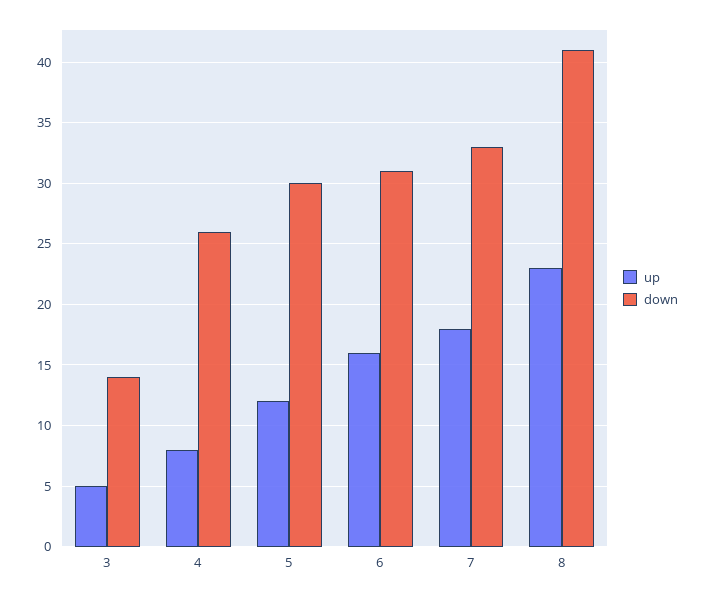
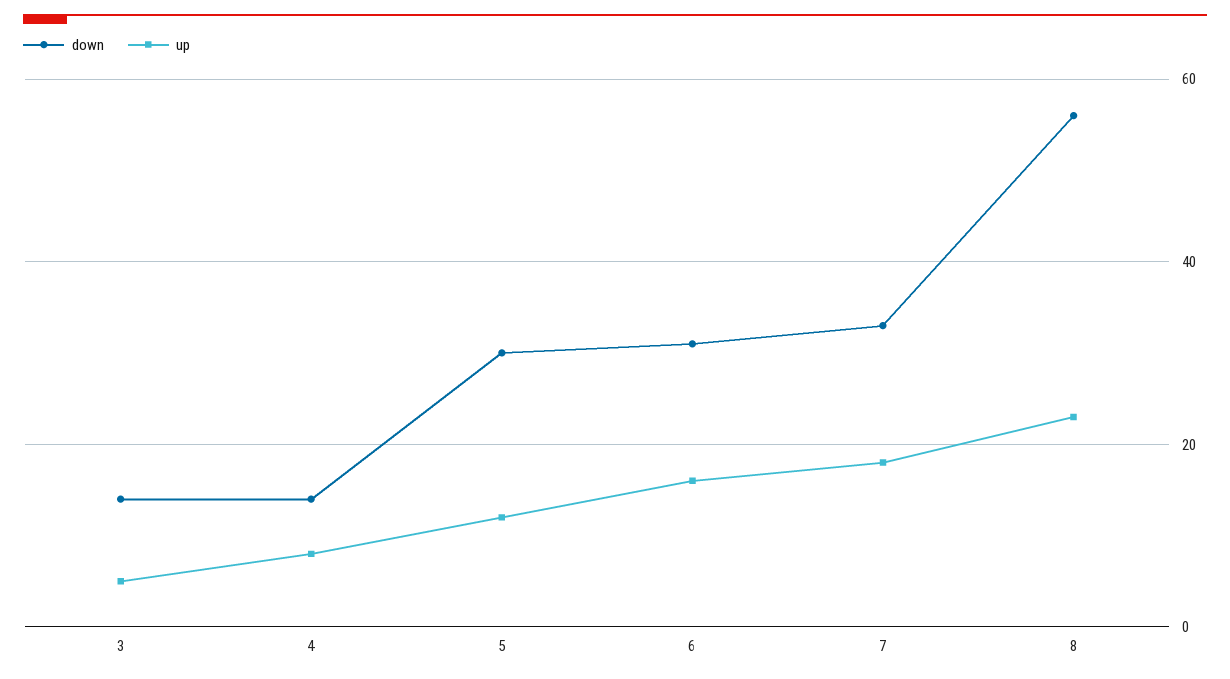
  {
    "up": {
      "3": 5,
      "4": 8,
      "5": 12,
      "6": 16,
      "7": 18,
      "8": 23
    },
    "down": {
      "3": 14,
-     "4": 26,
+     "4": 15,
      "5": 30,
      "6": 31,
      "7": 33,
-     "8": 41
+     "8": 55
    }
  }

